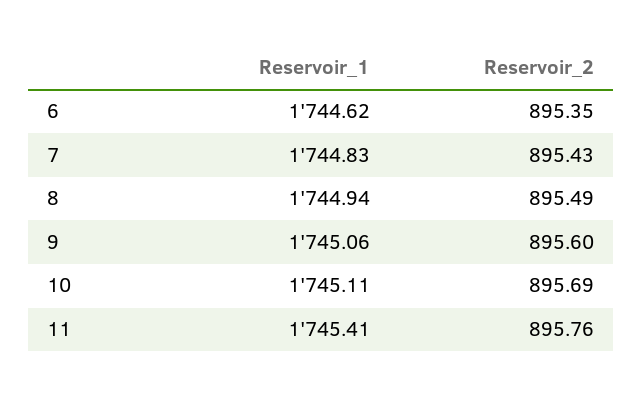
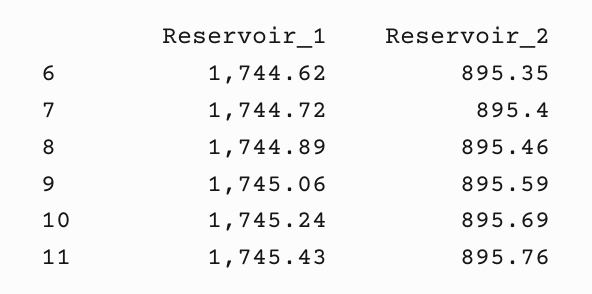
  {
    "Reservoir_1": {
      "6": 1744.62,
-     "7": 1744.83,
+     "7": 1744.72,
-     "8": 1744.94,
+     "8": 1744.89,
      "9": 1745.06,
-     "10": 1745.11,
+     "10": 1745.24,
-     "11": 1745.41
+     "11": 1745.43
    },
    "Reservoir_2": {
      "6": 895.35,
-     "7": 895.43,
+     "7": 895.4,
-     "8": 895.49,
+     "8": 895.46,
-     "9": 895.6,
+     "9": 895.59,
      "10": 895.69,
      "11": 895.76
    }
  }

